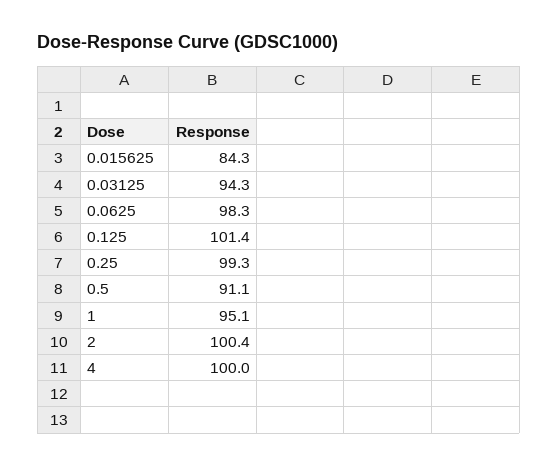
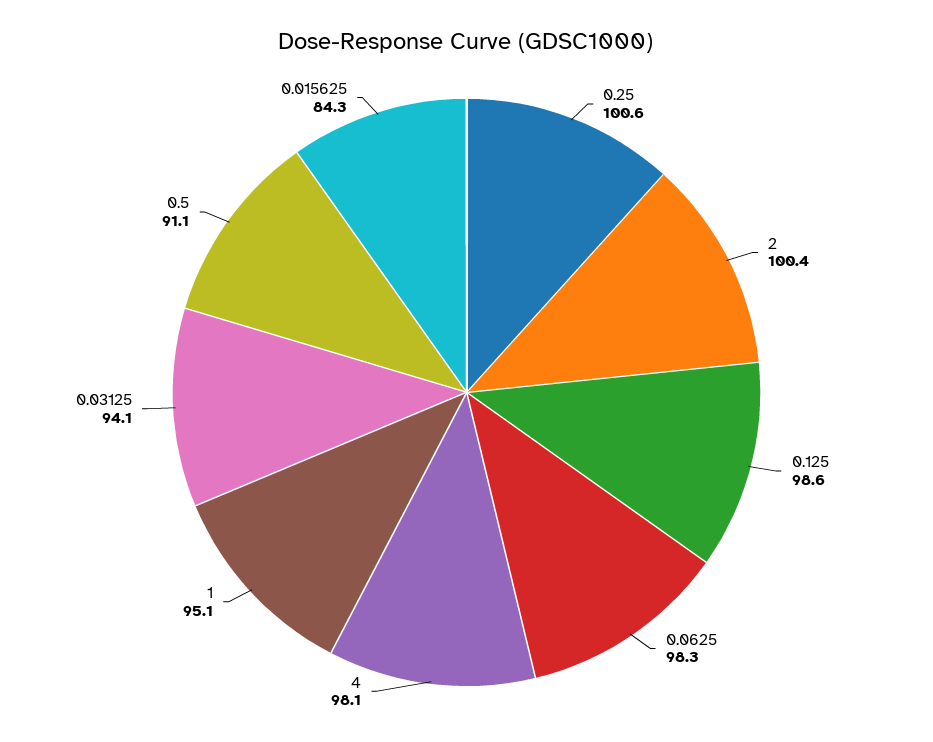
  {
    "0.015625": 84.3,
-   "0.03125": 94.3,
+   "0.03125": 94.1,
    "0.0625": 98.3,
-   "0.125": 101.4,
+   "0.125": 98.6,
-   "0.25": 99.3,
+   "0.25": 100.6,
    "0.5": 91.1,
    "1": 95.1,
    "2": 100.4,
-   "4": 100
+   "4": 98.1
  }

